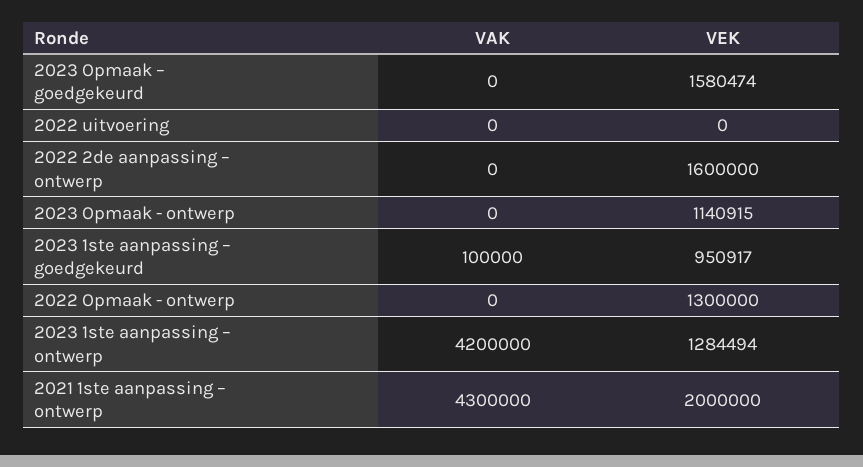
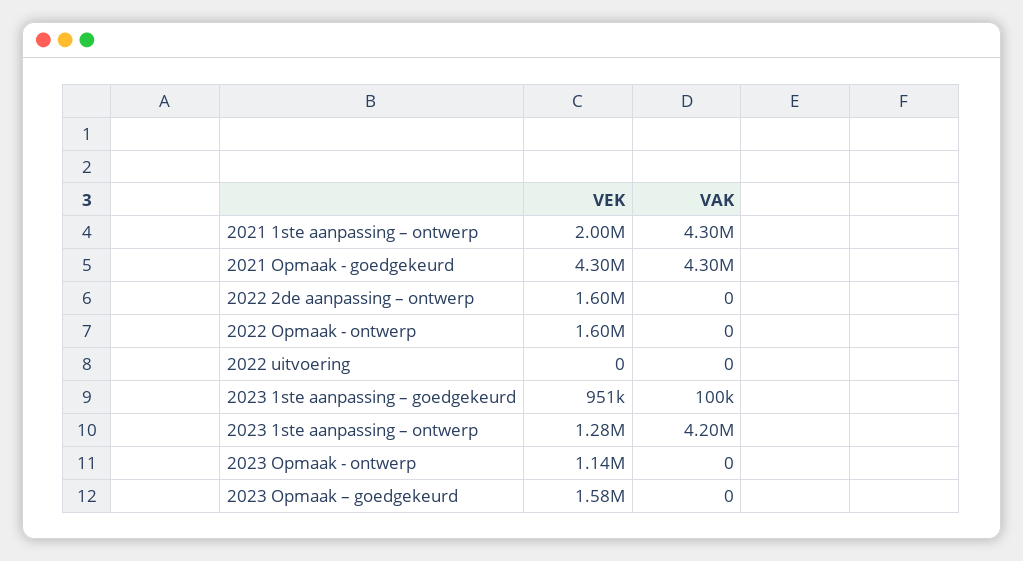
  {
    "VAK": {
      "2023 Opmaak – goedgekeurd": 0,
      "2022 uitvoering": 0,
      "2022 2de aanpassing – ontwerp": 0,
      "2023 Opmaak - ontwerp": 0,
      "2023 1ste aanpassing – goedgekeurd": 100000,
      "2022 Opmaak - ontwerp": 0,
      "2023 1ste aanpassing – ontwerp": 4200000,
-     "2021 1ste aanpassing – ontwerp": 4300000
+     "2021 1ste aanpassing – ontwerp": 4300000,
+     "2021 Opmaak - goedgekeurd": 4300000
    },
    "VEK": {
      "2023 Opmaak – goedgekeurd": 1580474,
      "2022 uitvoering": 0,
      "2022 2de aanpassing – ontwerp": 1600000,
      "2023 Opmaak - ontwerp": 1140915,
      "2023 1ste aanpassing – goedgekeurd": 950917,
-     "2022 Opmaak - ontwerp": 1300000,
+     "2022 Opmaak - ontwerp": 1600000,
      "2023 1ste aanpassing – ontwerp": 1284494,
-     "2021 1ste aanpassing – ontwerp": 2000000
+     "2021 1ste aanpassing – ontwerp": 2000000,
+     "2021 Opmaak - goedgekeurd": 4300000
    }
  }

